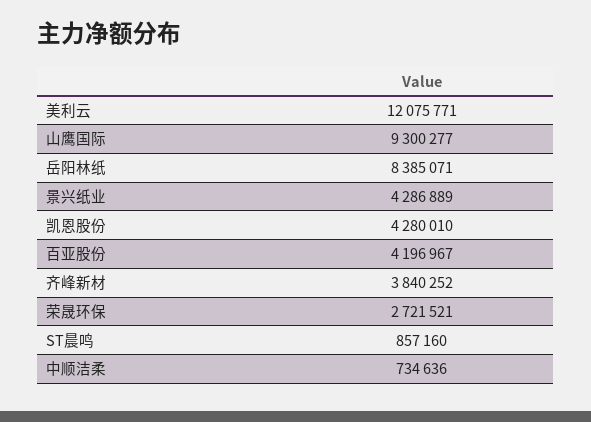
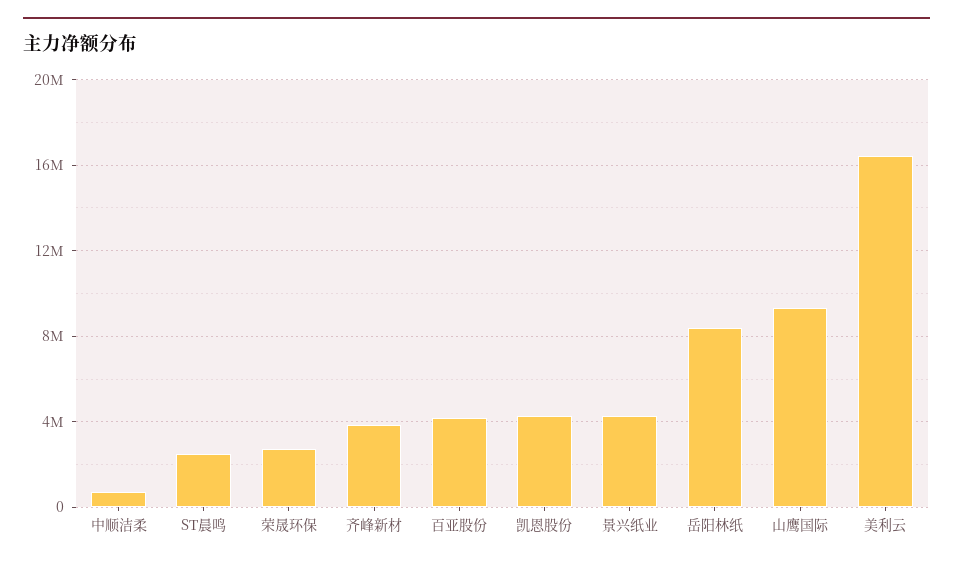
  {
-   "美利云": 12075771,
+   "美利云": 16500000,
    "山鹰国际": 9300277,
    "岳阳林纸": 8385071,
    "景兴纸业": 4286889,
    "凯恩股份": 4280010,
    "百亚股份": 4196967,
    "齐峰新材": 3840252,
    "荣晟环保": 2721521,
-   "ST晨鸣": 857160,
+   "ST晨鸣": 2500000,
    "中顺洁柔": 734636
  }

